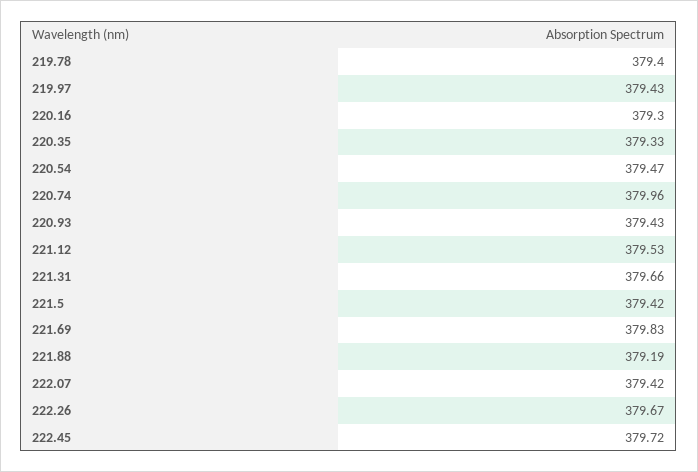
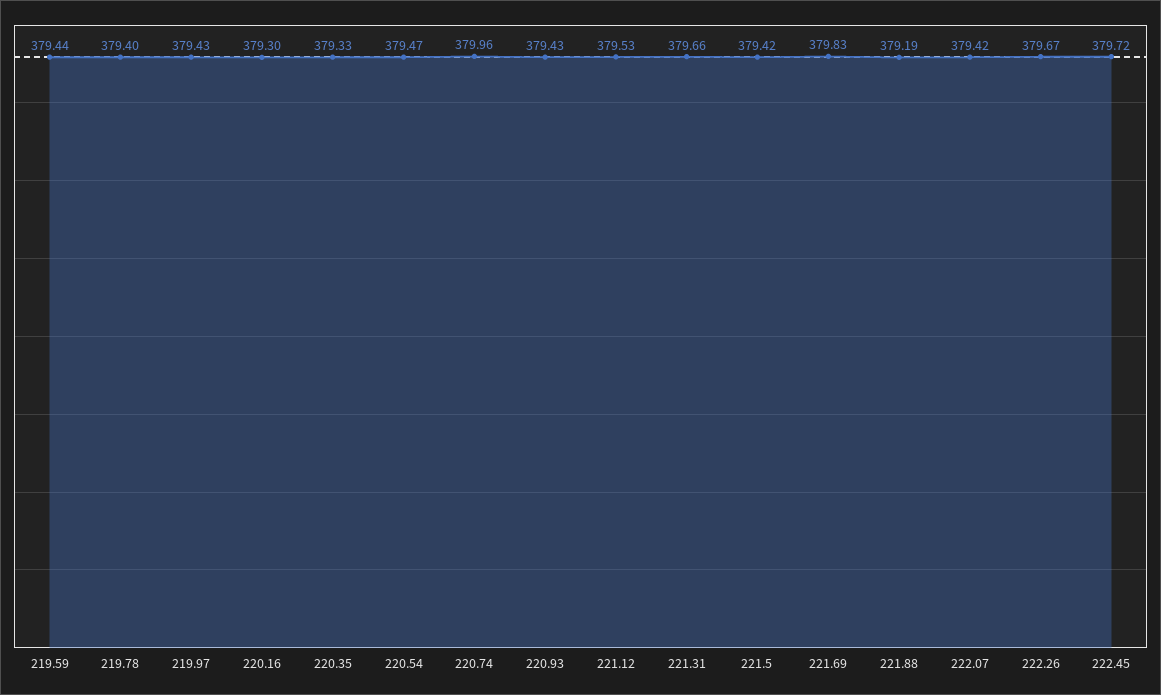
  {
    "219.78": 379.4,
    "219.97": 379.43,
    "220.16": 379.3,
    "220.35": 379.33,
    "220.54": 379.47,
    "220.74": 379.96,
    "220.93": 379.43,
    "221.12": 379.53,
    "221.31": 379.66,
    "221.5": 379.42,
    "221.69": 379.83,
    "221.88": 379.19,
    "222.07": 379.42,
    "222.26": 379.67,
-   "222.45": 379.72
+   "222.45": 379.72,
+   "219.59": 379.44
  }

